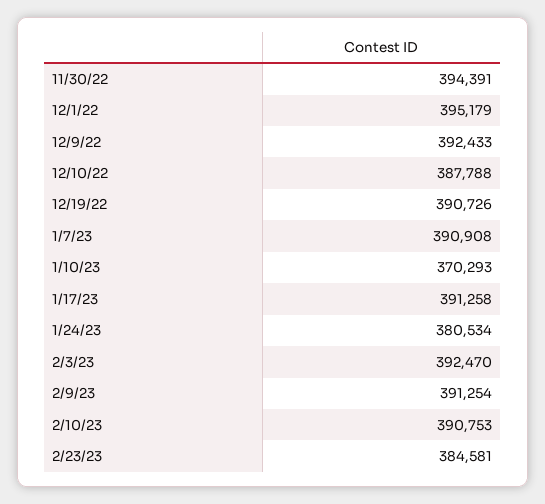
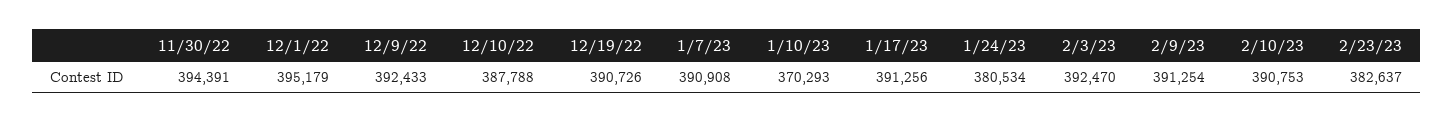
  {
    "11/30/22": 394391,
    "12/1/22": 395179,
    "12/9/22": 392433,
    "12/10/22": 387788,
    "12/19/22": 390726,
    "1/7/23": 390908,
    "1/10/23": 370293,
-   "1/17/23": 391258,
+   "1/17/23": 391256,
    "1/24/23": 380534,
    "2/3/23": 392470,
    "2/9/23": 391254,
    "2/10/23": 390753,
-   "2/23/23": 384581
+   "2/23/23": 382637
  }

